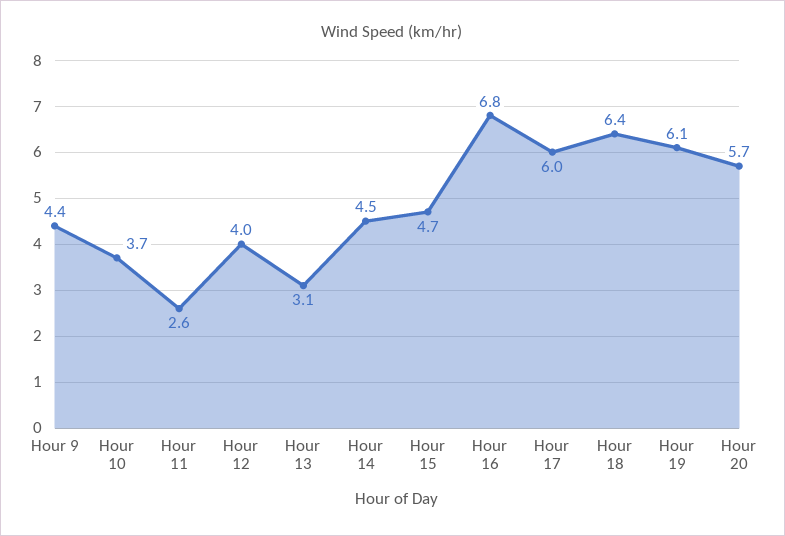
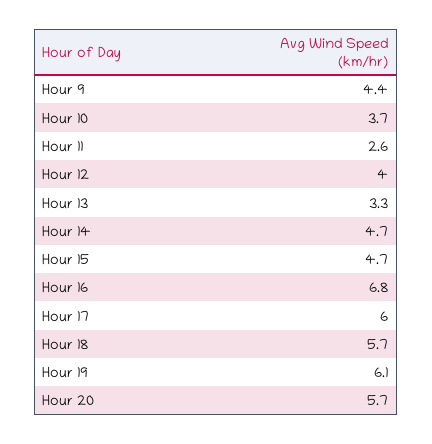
  {
    "Hour 9": 4.4,
    "Hour 10": 3.7,
    "Hour 11": 2.6,
    "Hour 12": 4,
-   "Hour 13": 3.1,
+   "Hour 13": 3.3,
-   "Hour 14": 4.5,
+   "Hour 14": 4.7,
    "Hour 15": 4.7,
    "Hour 16": 6.8,
    "Hour 17": 6,
-   "Hour 18": 6.4,
+   "Hour 18": 5.7,
    "Hour 19": 6.1,
    "Hour 20": 5.7
  }

